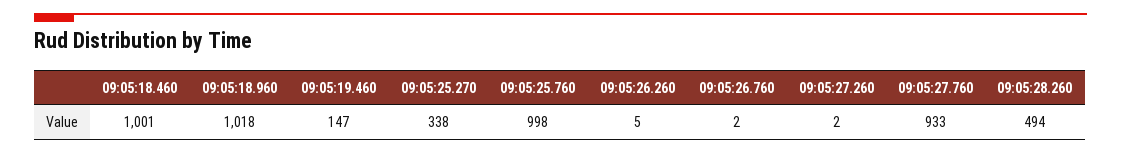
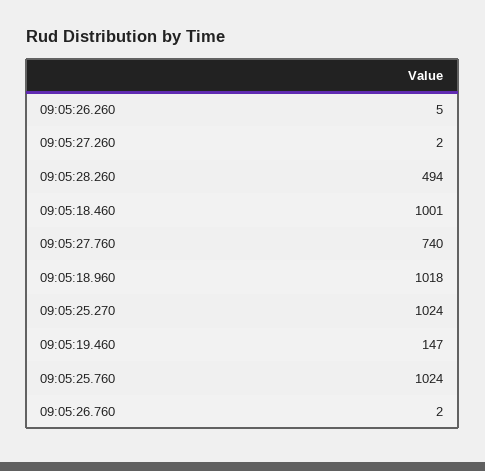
  {
    "09:05:18.460": 1001,
    "09:05:18.960": 1018,
    "09:05:19.460": 147,
-   "09:05:25.270": 338,
+   "09:05:25.270": 1024,
-   "09:05:25.760": 998,
+   "09:05:25.760": 1024,
    "09:05:26.260": 5,
    "09:05:26.760": 2,
    "09:05:27.260": 2,
-   "09:05:27.760": 933,
+   "09:05:27.760": 740,
    "09:05:28.260": 494
  }

